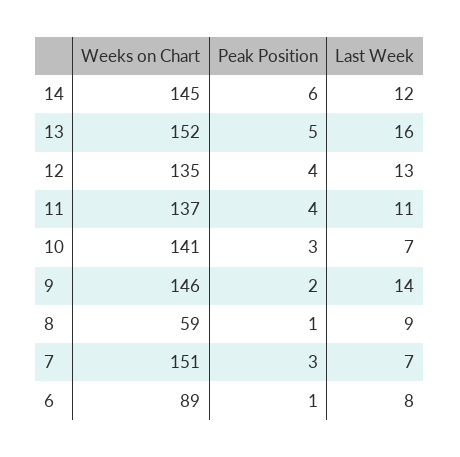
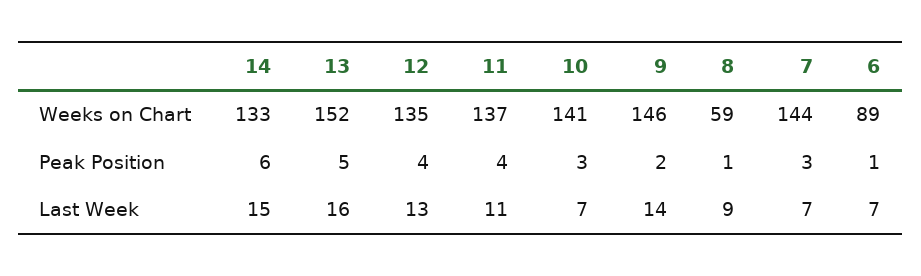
  {
    "Weeks on Chart": {
-     "14": 145,
+     "14": 133,
      "13": 152,
      "12": 135,
      "11": 137,
      "10": 141,
      "9": 146,
      "8": 59,
-     "7": 151,
+     "7": 144,
      "6": 89
    },
    "Peak Position": {
      "14": 6,
      "13": 5,
      "12": 4,
      "11": 4,
      "10": 3,
      "9": 2,
      "8": 1,
      "7": 3,
      "6": 1
    },
    "Last Week": {
-     "14": 12,
+     "14": 15,
      "13": 16,
      "12": 13,
      "11": 11,
      "10": 7,
      "9": 14,
      "8": 9,
      "7": 7,
-     "6": 8
+     "6": 7
    }
  }

